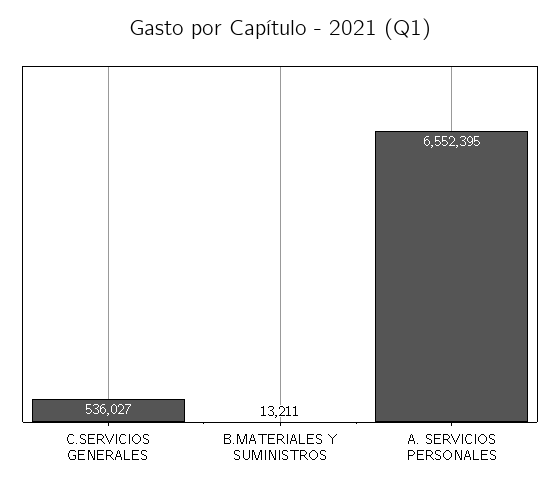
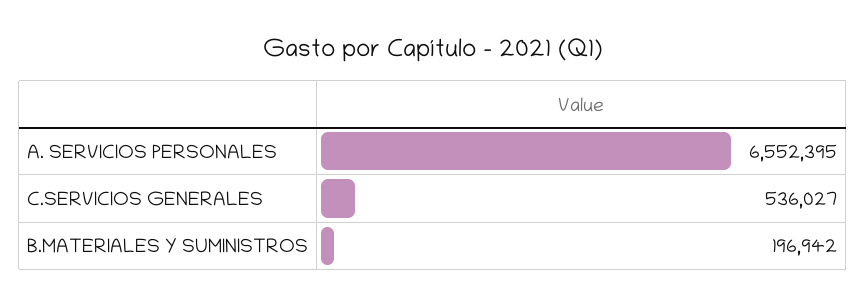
  {
    "C.SERVICIOS GENERALES": 536027,
-   "B.MATERIALES Y SUMINISTROS": 13211,
+   "B.MATERIALES Y SUMINISTROS": 196942,
    "A. SERVICIOS PERSONALES": 6552395
  }

